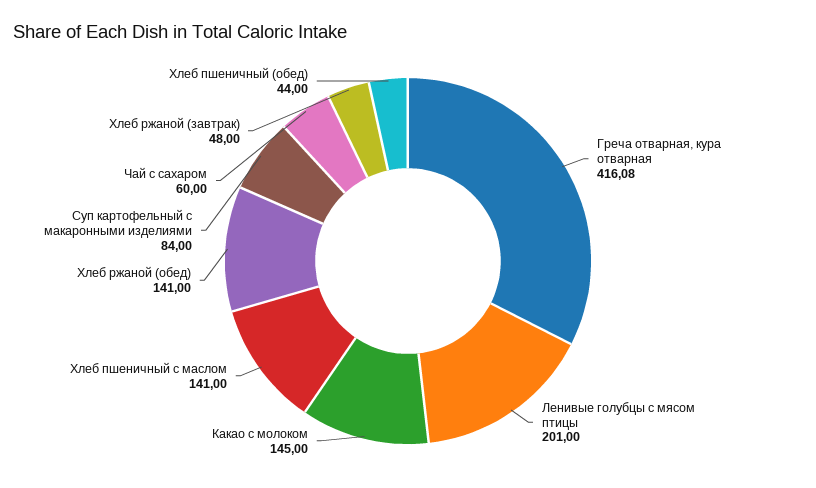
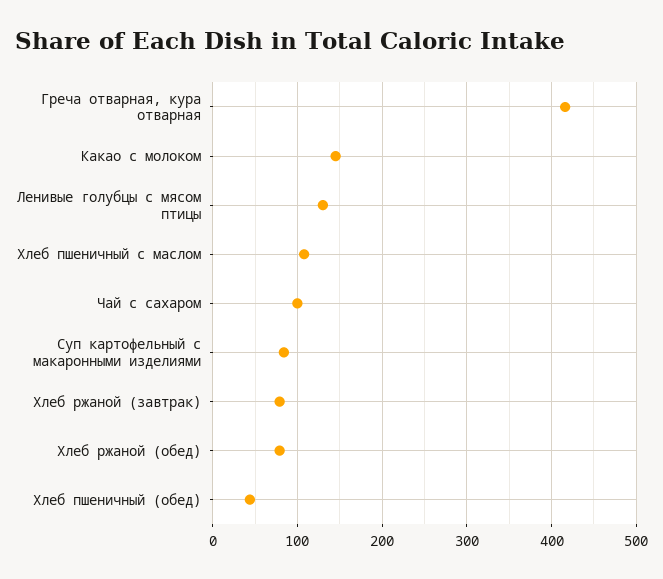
  {
    "Греча отварная, кура отварная": 416.08,
-   "Ленивые голубцы с мясом птицы": 201,
+   "Ленивые голубцы с мясом птицы": 130,
    "Какао с молоком": 145,
-   "Хлеб пшеничный с маслом": 141,
+   "Хлеб пшеничный с маслом": 110,
-   "Хлеб ржаной (обед)": 141,
+   "Хлеб ржаной (обед)": 80,
    "Суп картофельный с макаронными изделиями": 84,
-   "Чай с сахаром": 60,
+   "Чай с сахаром": 100,
-   "Хлеб ржаной (завтрак)": 48,
+   "Хлеб ржаной (завтрак)": 80,
    "Хлеб пшеничный (обед)": 44
  }

